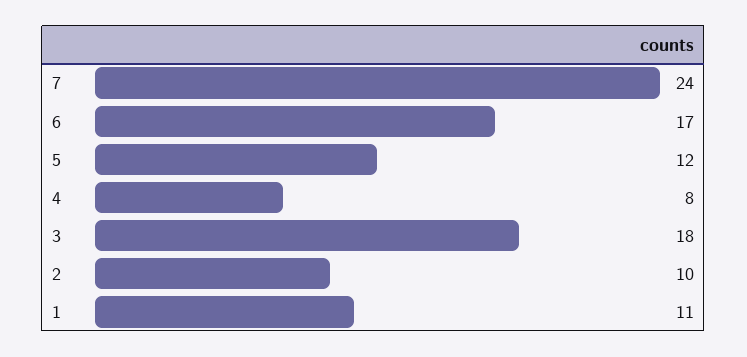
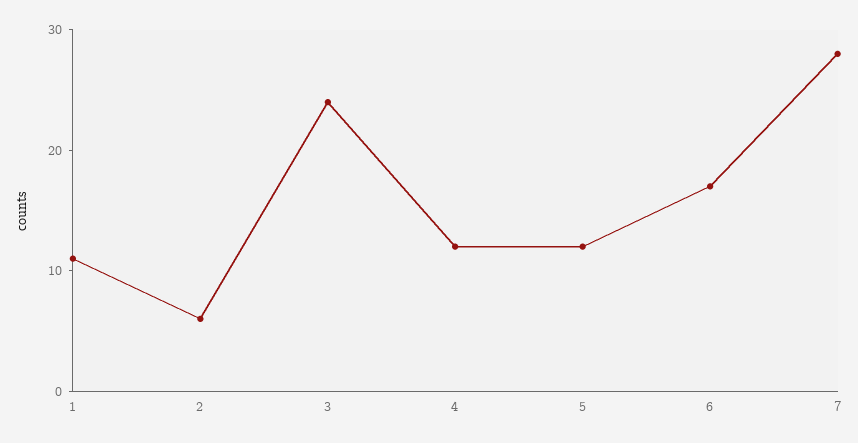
  {
-   "7": 24,
+   "7": 28,
    "6": 17,
    "5": 12,
-   "4": 8,
+   "4": 12,
-   "3": 18,
+   "3": 24,
-   "2": 10,
+   "2": 6,
    "1": 11
  }

